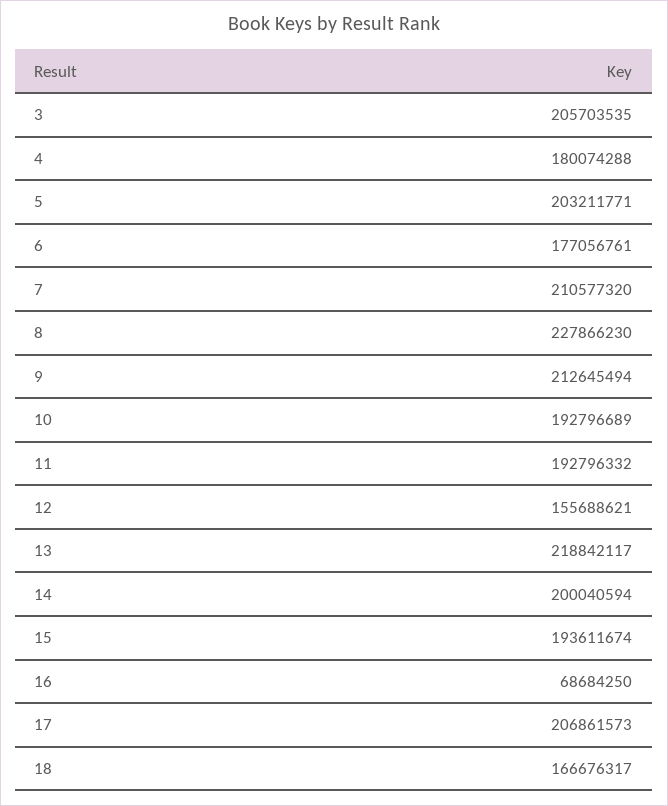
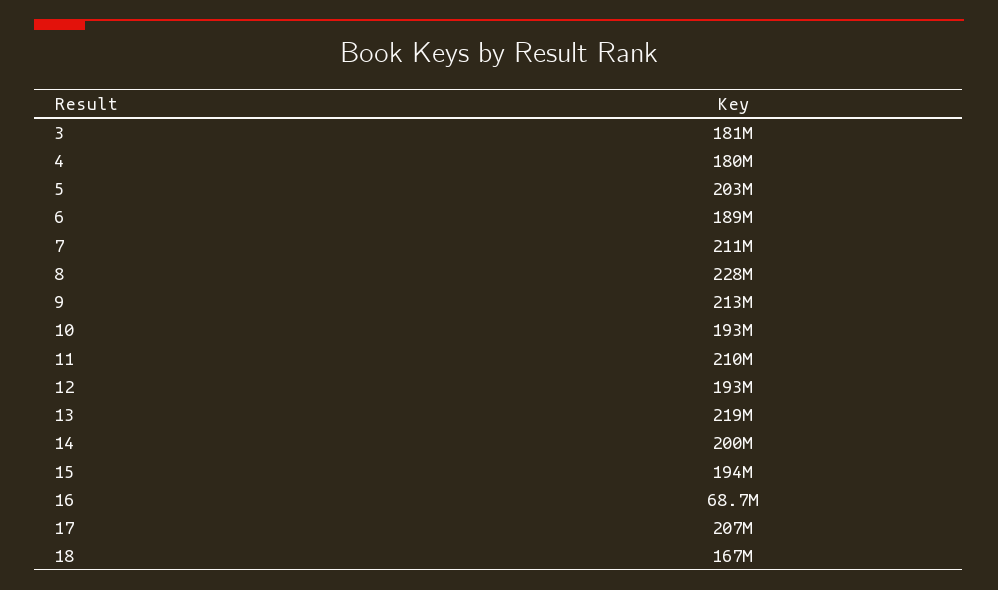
  {
-   "3": 205703535,
+   "3": 181000000,
    "4": 180074288,
    "5": 203211771,
-   "6": 177056761,
+   "6": 189000000,
    "7": 210577320,
    "8": 227866230,
    "9": 212645494,
    "10": 192796689,
-   "11": 192796332,
+   "11": 210000000,
-   "12": 155688621,
+   "12": 193000000,
    "13": 218842117,
    "14": 200040594,
    "15": 193611674,
    "16": 68684250,
    "17": 206861573,
    "18": 166676317
  }

